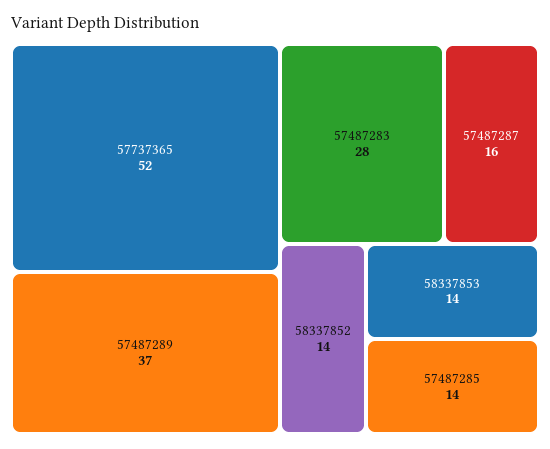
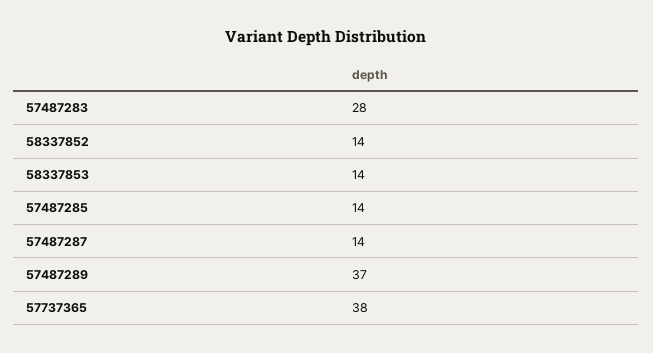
  {
-   "57737365": 52,
+   "57737365": 38,
    "57487289": 37,
    "57487283": 28,
-   "57487287": 16,
+   "57487287": 14,
    "58337852": 14,
    "58337853": 14,
    "57487285": 14
  }

